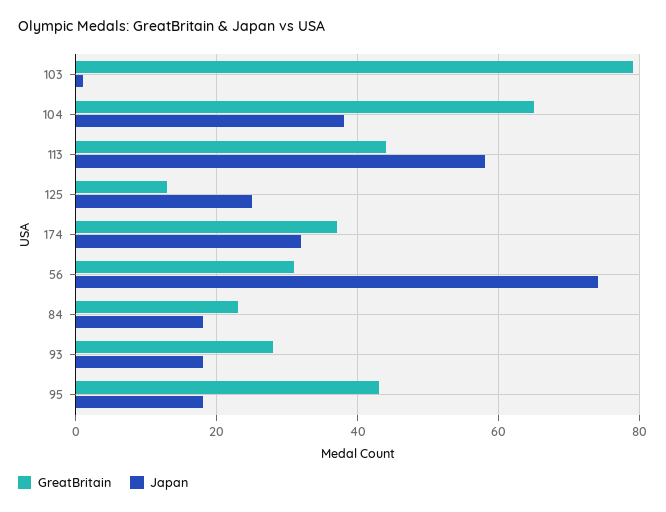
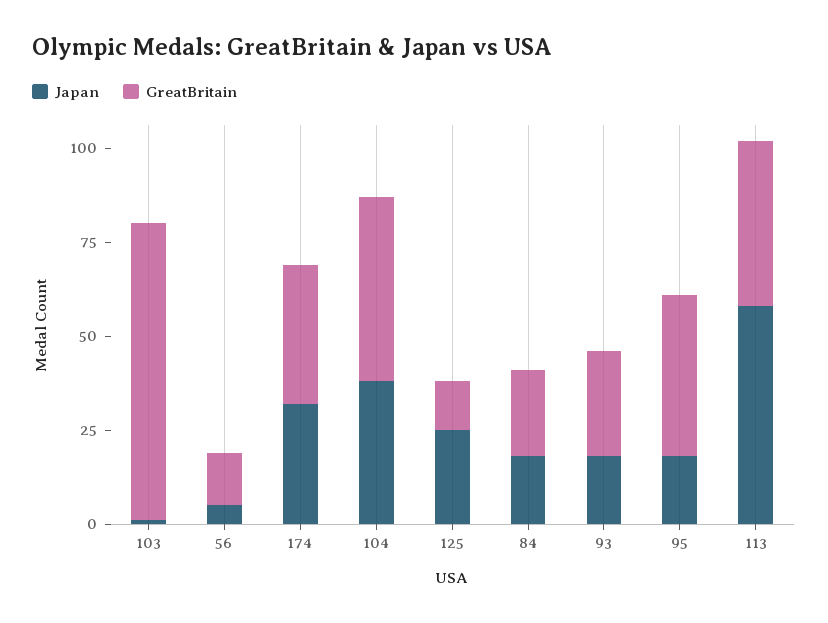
  {
    "GreatBritain": {
      "103": 80,
-     "104": 65,
+     "104": 50,
      "113": 45,
      "125": 15,
      "174": 35,
-     "56": 30,
+     "56": 15,
      "84": 25,
      "93": 30,
      "95": 45
    },
    "Japan": {
      "103": 0,
      "104": 40,
      "113": 60,
      "125": 25,
      "174": 30,
-     "56": 75,
+     "56": 5,
      "84": 20,
      "93": 20,
      "95": 20
    }
  }

